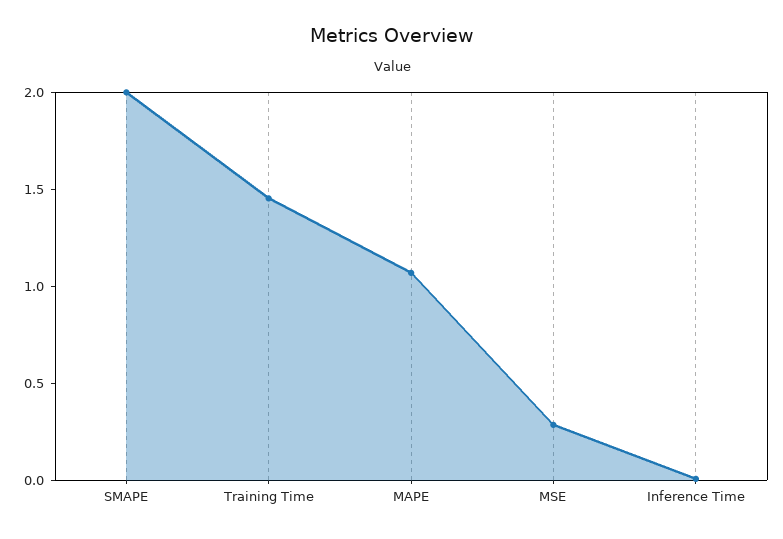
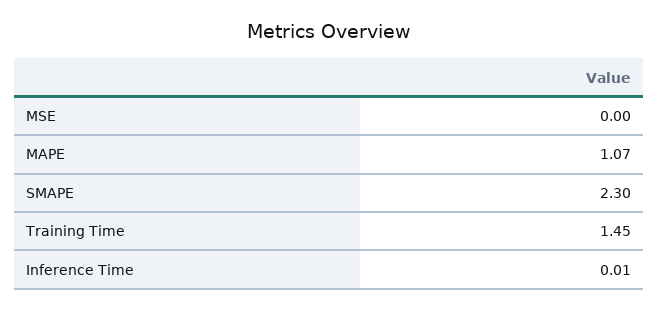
  {
-   "SMAPE": 2,
+   "SMAPE": 2.3,
    "Training Time": 1.45,
    "MAPE": 1.07,
-   "MSE": 0.3,
+   "MSE": 0,
    "Inference Time": 0.01
  }

